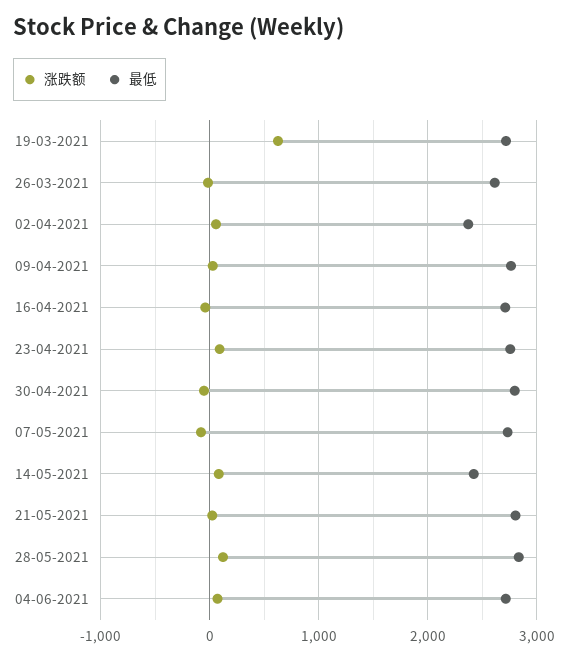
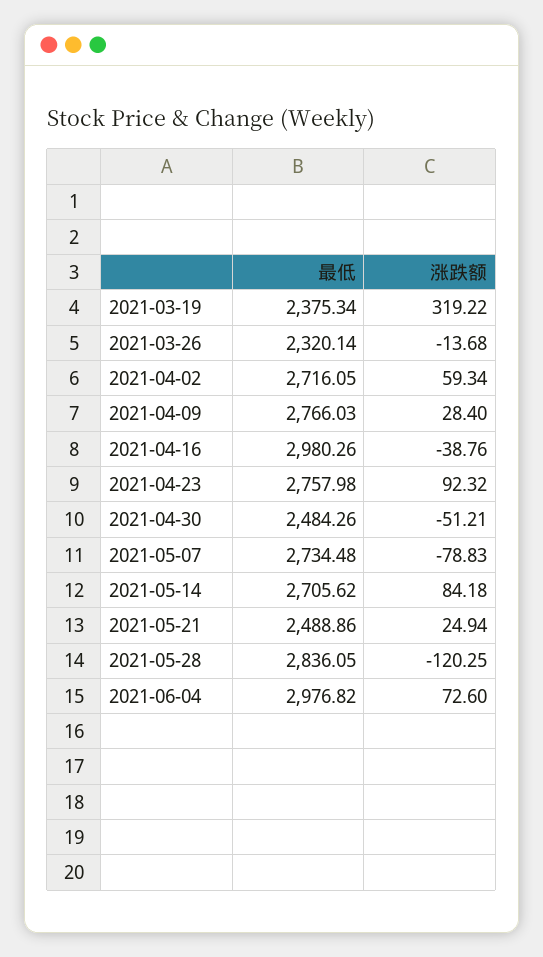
  {
    "涨跌额": {
-     "19-03-2021": 600,
+     "19-03-2021": 319.22,
      "26-03-2021": -13.68,
      "02-04-2021": 59.34,
      "09-04-2021": 28.4,
      "16-04-2021": -38.76,
      "23-04-2021": 92.32,
      "30-04-2021": -51.21,
      "07-05-2021": -78.83,
      "14-05-2021": 84.18,
      "21-05-2021": 24.94,
-     "28-05-2021": 100,
+     "28-05-2021": -120.25,
      "04-06-2021": 72.6
    },
    "最低": {
-     "19-03-2021": 2700,
+     "19-03-2021": 2375.34,
-     "26-03-2021": 2600,
+     "26-03-2021": 2320.14,
-     "02-04-2021": 2400,
+     "02-04-2021": 2716.05,
      "09-04-2021": 2766.03,
-     "16-04-2021": 2700,
+     "16-04-2021": 2980.26,
      "23-04-2021": 2757.98,
-     "30-04-2021": 2800,
+     "30-04-2021": 2484.26,
      "07-05-2021": 2734.48,
-     "14-05-2021": 2400,
+     "14-05-2021": 2705.62,
-     "21-05-2021": 2800,
+     "21-05-2021": 2488.86,
      "28-05-2021": 2836.05,
-     "04-06-2021": 2700
+     "04-06-2021": 2976.82
    }
  }

